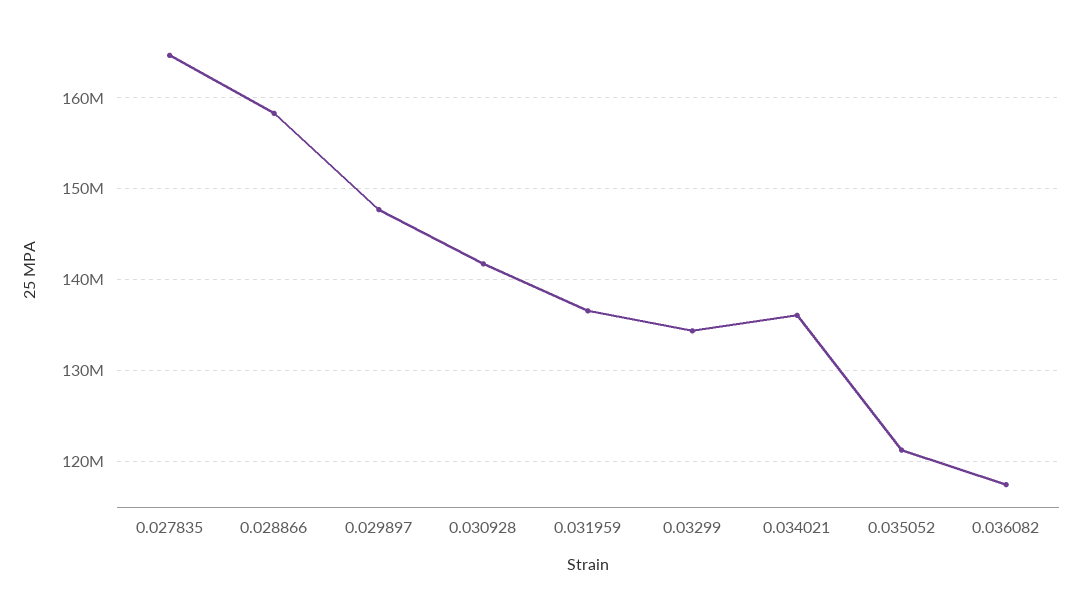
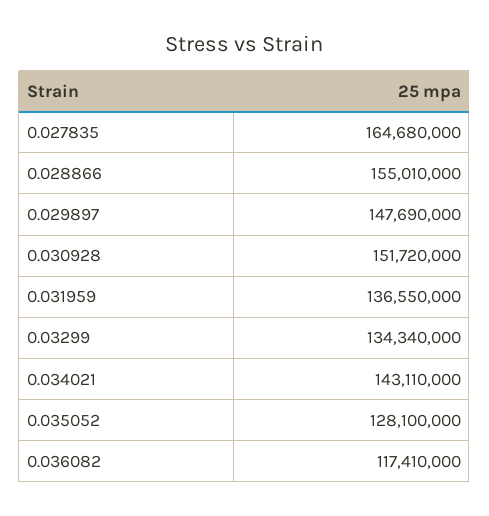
  {
    "0.027835": 164680000,
-   "0.028866": 158000000,
+   "0.028866": 155010000,
    "0.029897": 147690000,
-   "0.030928": 142000000,
+   "0.030928": 151720000,
    "0.031959": 136550000,
    "0.03299": 134340000,
-   "0.034021": 136000000,
+   "0.034021": 143110000,
-   "0.035052": 121000000,
+   "0.035052": 128100000,
    "0.036082": 117410000
  }

